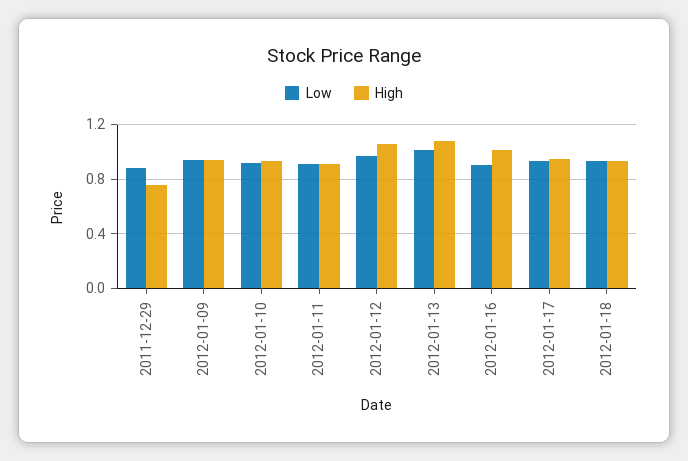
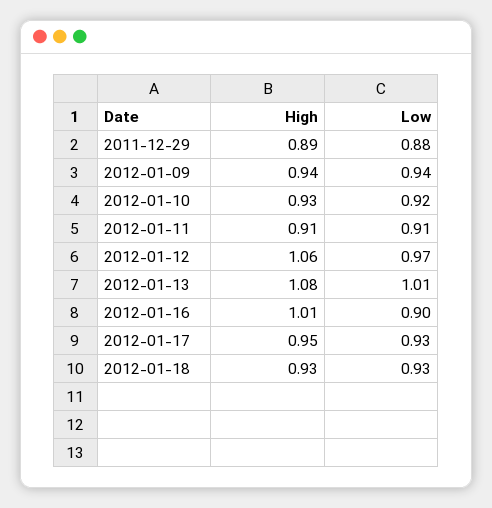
  {
    "Low": {
      "2011-12-29": 0.88,
      "2012-01-09": 0.94,
      "2012-01-10": 0.92,
      "2012-01-11": 0.91,
      "2012-01-12": 0.97,
      "2012-01-13": 1.01,
      "2012-01-16": 0.9,
      "2012-01-17": 0.93,
      "2012-01-18": 0.93
    },
    "High": {
-     "2011-12-29": 0.75,
+     "2011-12-29": 0.89,
      "2012-01-09": 0.94,
      "2012-01-10": 0.93,
      "2012-01-11": 0.91,
      "2012-01-12": 1.06,
      "2012-01-13": 1.08,
      "2012-01-16": 1.01,
      "2012-01-17": 0.95,
      "2012-01-18": 0.93
    }
  }

